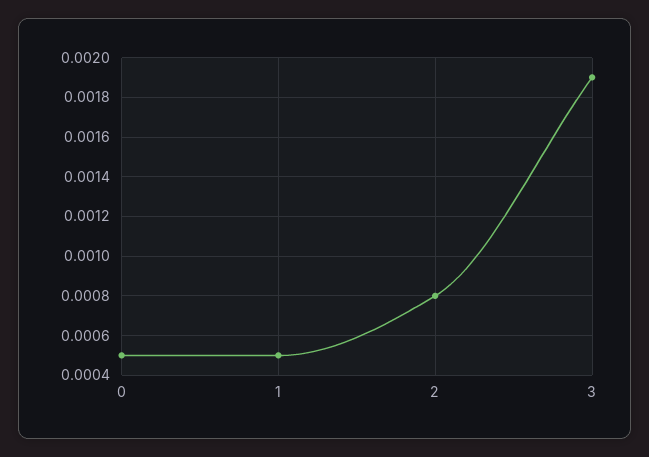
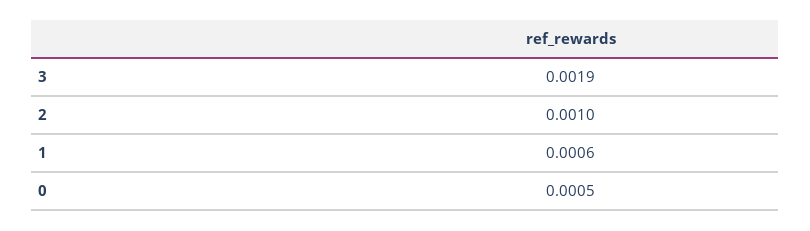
  {
    "0": 0.0005,
-   "1": 0.0005,
+   "1": 0.0006,
-   "2": 0.0008,
+   "2": 0.001,
    "3": 0.0019
  }

